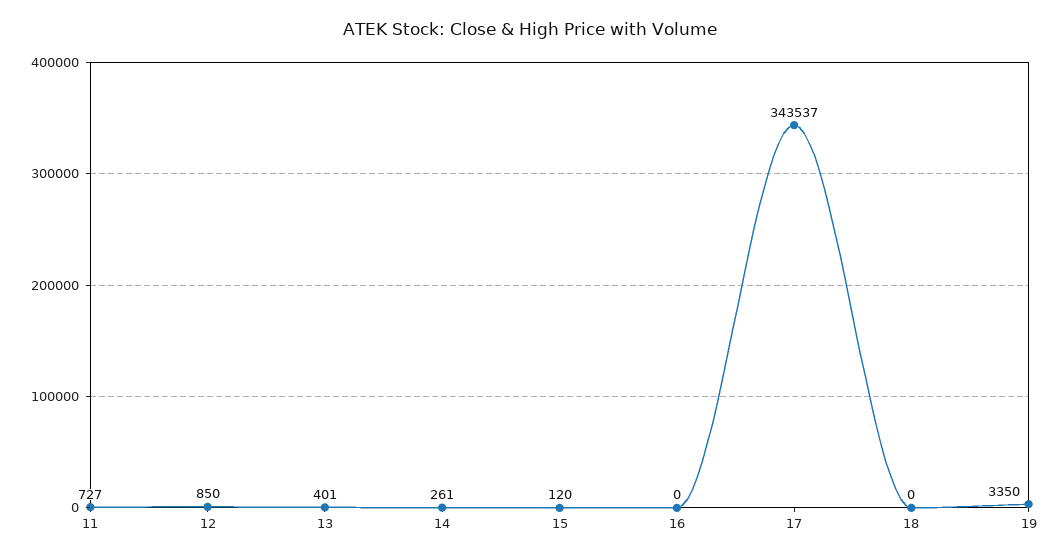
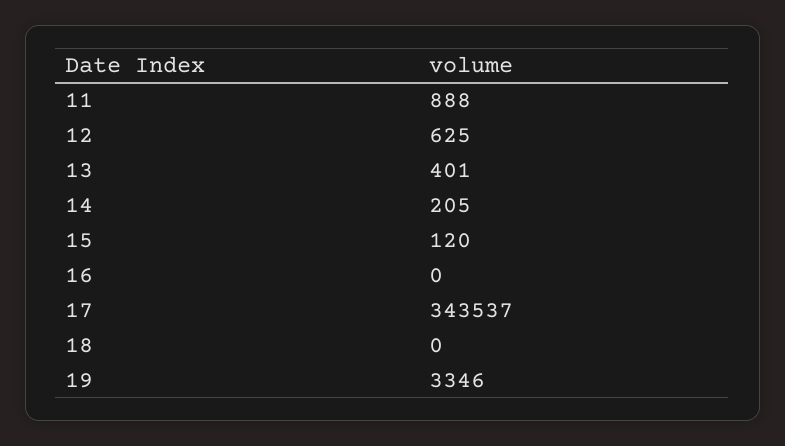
  {
-   "11": 727,
+   "11": 888,
-   "12": 850,
+   "12": 625,
    "13": 401,
-   "14": 261,
+   "14": 205,
    "15": 120,
    "16": 0,
    "17": 343537,
    "18": 0,
-   "19": 3350
+   "19": 3346
  }

